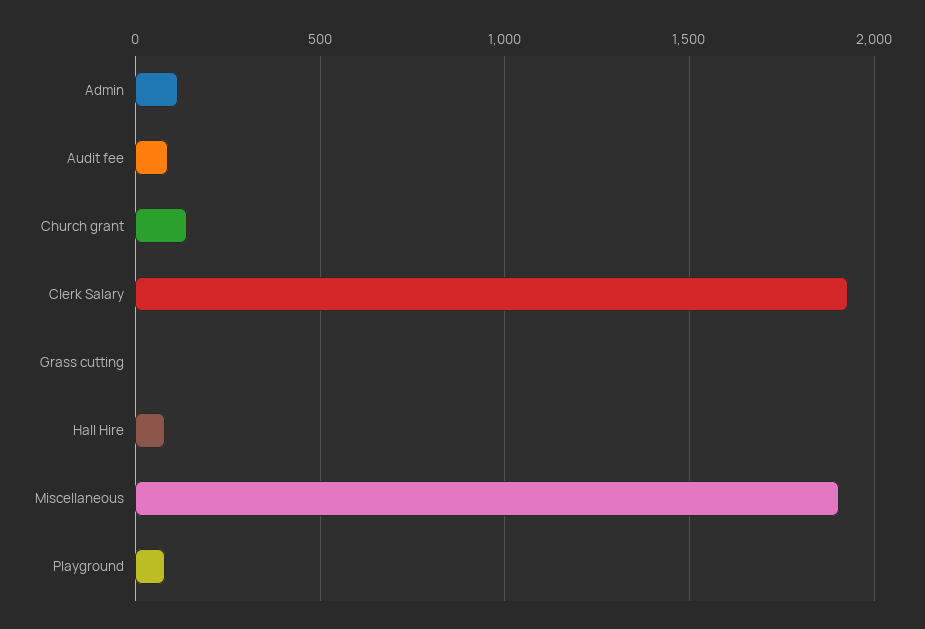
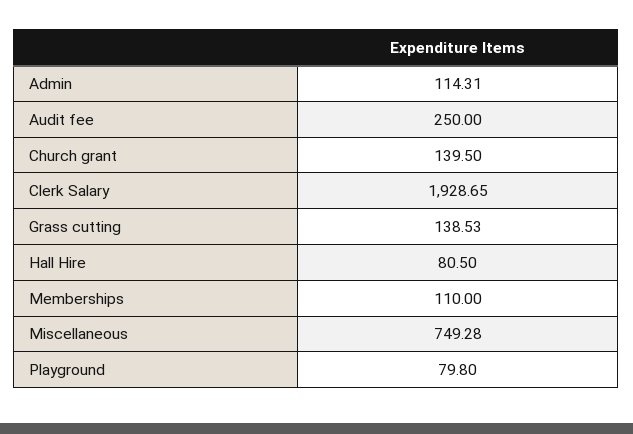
  {
    "Admin": 114.31,
-   "Audit fee": 100,
+   "Audit fee": 250,
    "Church grant": 139.5,
    "Clerk Salary": 1928.65,
-   "Grass cutting": 0,
+   "Grass cutting": 138.53,
    "Hall Hire": 80.5,
-   "Miscellaneous": 1900,
+   "Miscellaneous": 749.28,
-   "Playground": 79.8
+   "Playground": 79.8,
+   "Memberships": 110
  }

